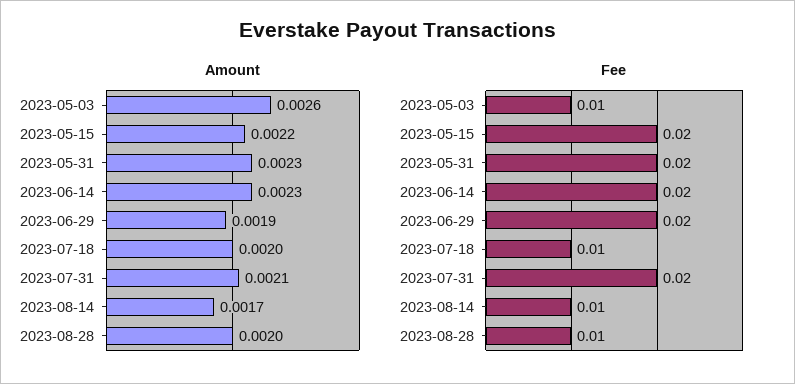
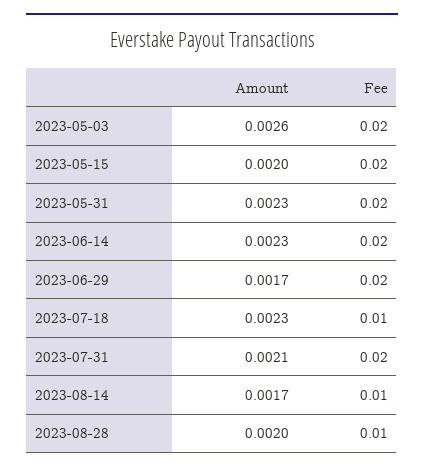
  {
    "Amount": {
      "2023-05-03": 0.0026,
-     "2023-05-15": 0.0022,
+     "2023-05-15": 0.002,
      "2023-05-31": 0.0023,
      "2023-06-14": 0.0023,
-     "2023-06-29": 0.0019,
+     "2023-06-29": 0.0017,
-     "2023-07-18": 0.002,
+     "2023-07-18": 0.0023,
      "2023-07-31": 0.0021,
      "2023-08-14": 0.0017,
      "2023-08-28": 0.002
    },
    "Fee": {
-     "2023-05-03": 0.01,
+     "2023-05-03": 0.02,
      "2023-05-15": 0.02,
      "2023-05-31": 0.02,
      "2023-06-14": 0.02,
      "2023-06-29": 0.02,
      "2023-07-18": 0.01,
      "2023-07-31": 0.02,
      "2023-08-14": 0.01,
      "2023-08-28": 0.01
    }
  }

